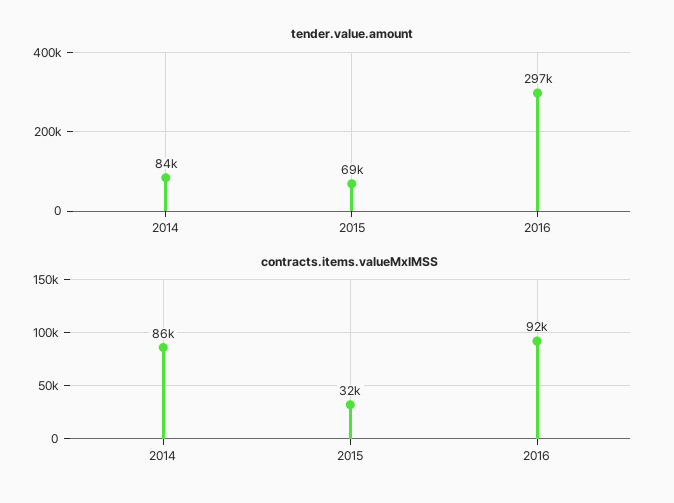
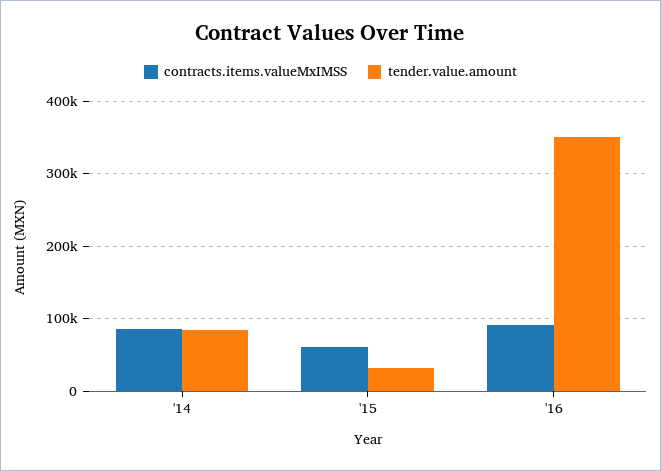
  {
    "tender.value.amount": {
      "2014": 84000,
-     "2015": 69000,
+     "2015": 30000,
-     "2016": 297000
+     "2016": 350000
    },
    "contracts.items.valueMxIMSS": {
      "2014": 86000,
-     "2015": 32000,
+     "2015": 60000,
      "2016": 92000
    }
  }

